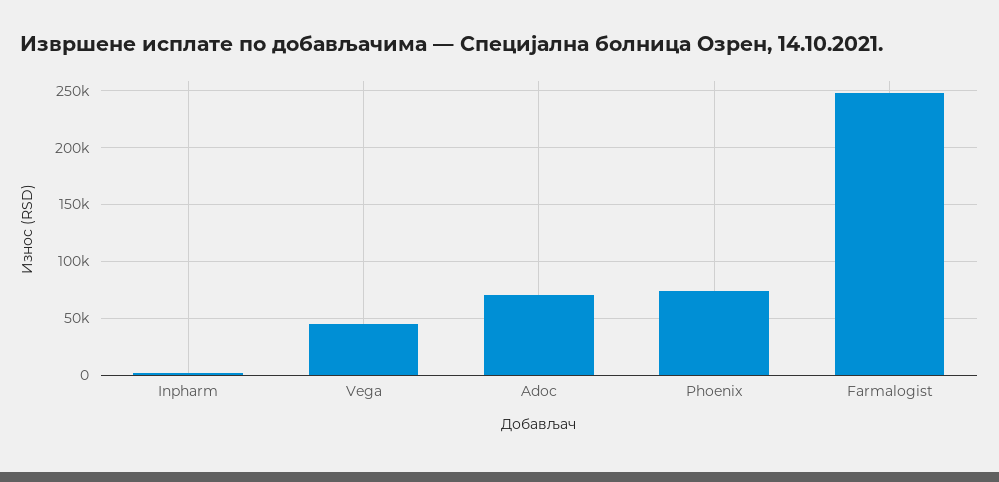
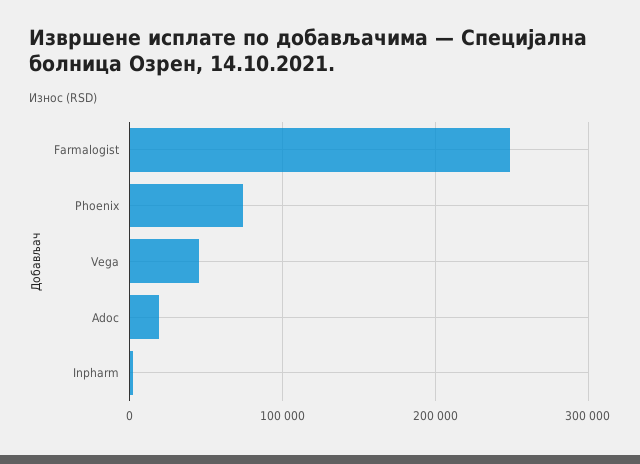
  {
    "Inpharm": 0,
    "Vega": 40000,
-   "Adoc": 70000,
+   "Adoc": 20000,
    "Phoenix": 70000,
    "Farmalogist": 250000
  }

